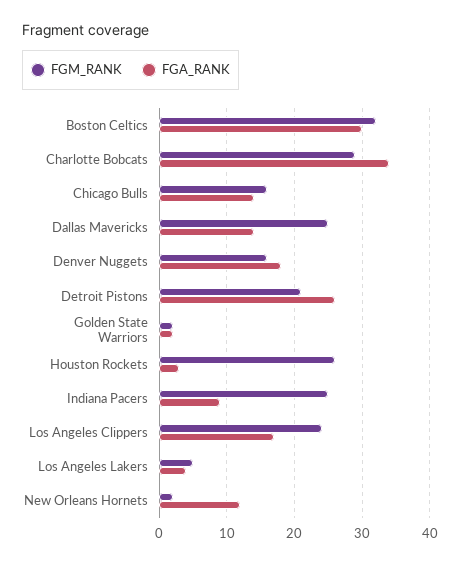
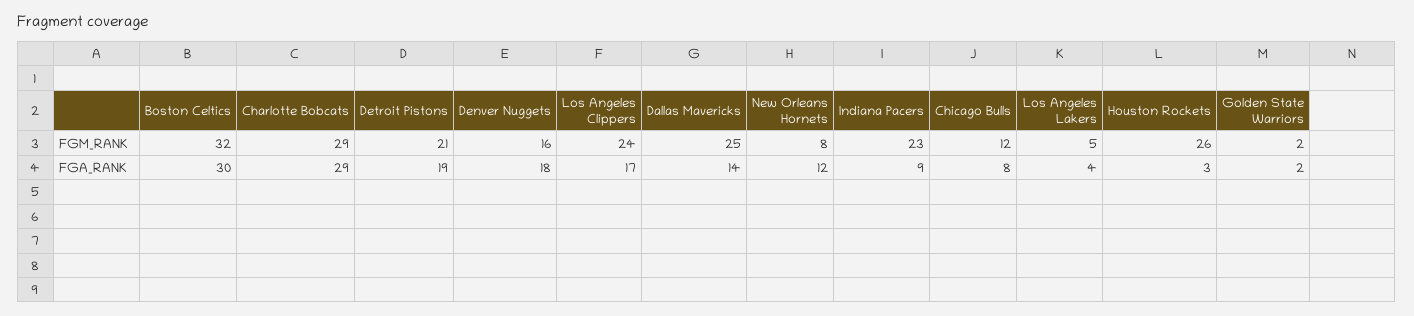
  {
    "FGM_RANK": {
      "Boston Celtics": 32,
      "Charlotte Bobcats": 29,
-     "Chicago Bulls": 16,
+     "Chicago Bulls": 12,
      "Dallas Mavericks": 25,
      "Denver Nuggets": 16,
      "Detroit Pistons": 21,
      "Golden State Warriors": 2,
      "Houston Rockets": 26,
-     "Indiana Pacers": 25,
+     "Indiana Pacers": 23,
      "Los Angeles Clippers": 24,
      "Los Angeles Lakers": 5,
-     "New Orleans Hornets": 2
+     "New Orleans Hornets": 8
    },
    "FGA_RANK": {
      "Boston Celtics": 30,
-     "Charlotte Bobcats": 34,
+     "Charlotte Bobcats": 29,
-     "Chicago Bulls": 14,
+     "Chicago Bulls": 8,
      "Dallas Mavericks": 14,
      "Denver Nuggets": 18,
-     "Detroit Pistons": 26,
+     "Detroit Pistons": 19,
      "Golden State Warriors": 2,
      "Houston Rockets": 3,
      "Indiana Pacers": 9,
      "Los Angeles Clippers": 17,
      "Los Angeles Lakers": 4,
      "New Orleans Hornets": 12
    }
  }

